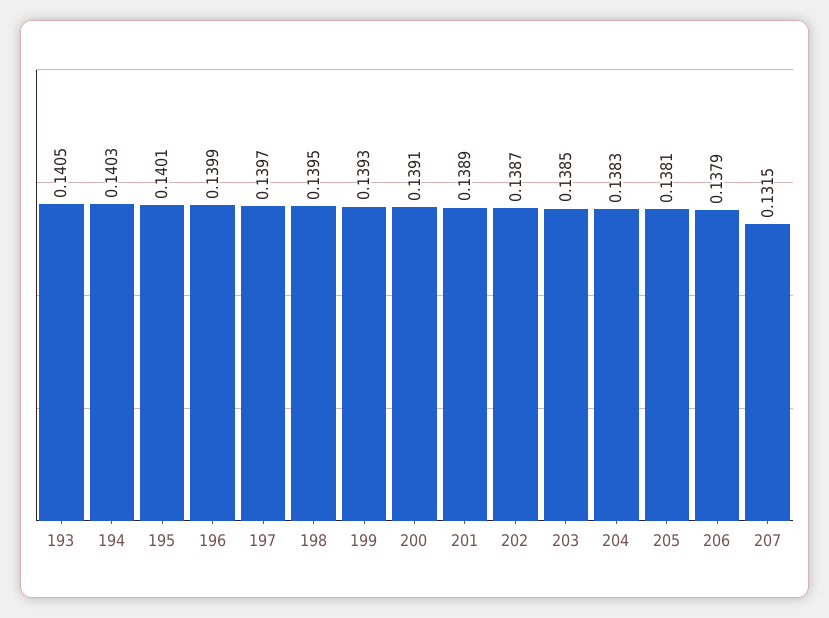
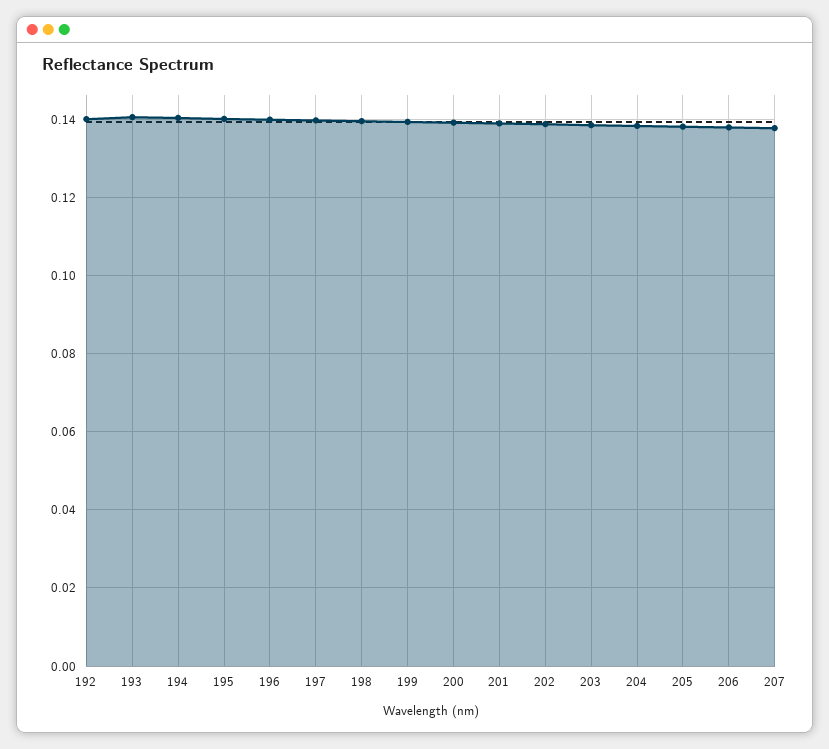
  {
    "193": 0.1405,
    "194": 0.1403,
    "195": 0.1401,
    "196": 0.1399,
    "197": 0.1397,
    "198": 0.1395,
    "199": 0.1393,
    "200": 0.1391,
    "201": 0.1389,
    "202": 0.1387,
    "203": 0.1385,
    "204": 0.1383,
    "205": 0.1381,
    "206": 0.1379,
-   "207": 0.1315
+   "207": 0.138,
+   "192": 0.14
  }

